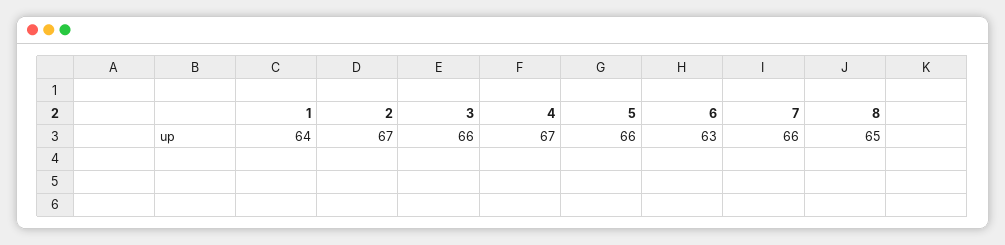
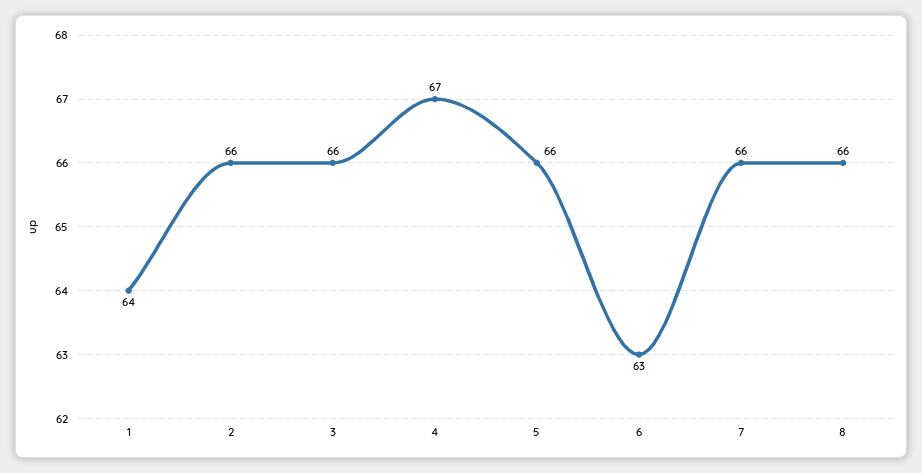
  {
    "1": 64,
-   "2": 67,
+   "2": 66,
    "3": 66,
    "4": 67,
    "5": 66,
    "6": 63,
    "7": 66,
-   "8": 65
+   "8": 66
  }

